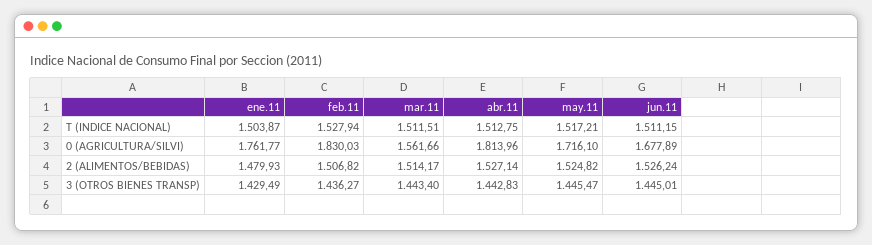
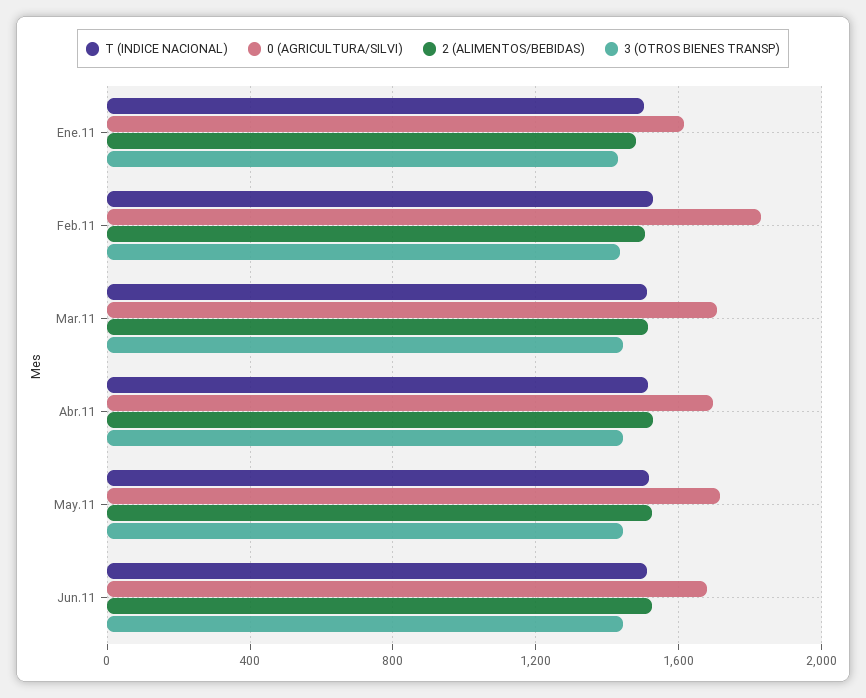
  {
    "T (INDICE NACIONAL)": {
      "ene.11": 1503.87,
      "feb.11": 1527.94,
      "mar.11": 1511.51,
      "abr.11": 1512.75,
      "may.11": 1517.21,
      "jun.11": 1511.15
    },
    "0 (AGRICULTURA/SILVI)": {
-     "ene.11": 1761.77,
+     "ene.11": 1600,
      "feb.11": 1830.03,
-     "mar.11": 1561.66,
+     "mar.11": 1700,
-     "abr.11": 1813.96,
+     "abr.11": 1700,
      "may.11": 1716.1,
      "jun.11": 1677.89
    },
    "2 (ALIMENTOS/BEBIDAS)": {
      "ene.11": 1479.93,
      "feb.11": 1506.82,
      "mar.11": 1514.17,
      "abr.11": 1527.14,
      "may.11": 1524.82,
      "jun.11": 1526.24
    },
    "3 (OTROS BIENES TRANSP)": {
      "ene.11": 1429.49,
      "feb.11": 1436.27,
      "mar.11": 1443.4,
      "abr.11": 1442.83,
      "may.11": 1445.47,
      "jun.11": 1445.01
    }
  }

